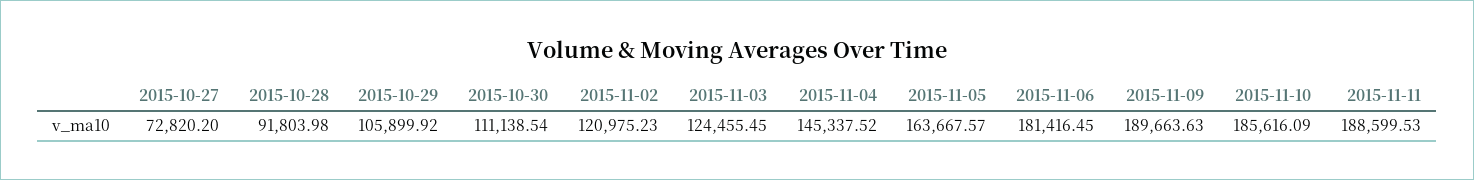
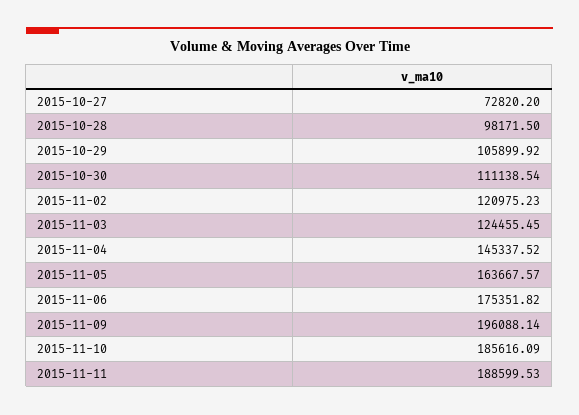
  {
    "2015-10-27": 72820.2,
-   "2015-10-28": 91803.98,
+   "2015-10-28": 98171.5,
    "2015-10-29": 105899.92,
    "2015-10-30": 111138.54,
    "2015-11-02": 120975.23,
    "2015-11-03": 124455.45,
    "2015-11-04": 145337.52,
    "2015-11-05": 163667.57,
-   "2015-11-06": 181416.45,
+   "2015-11-06": 175351.82,
-   "2015-11-09": 189663.63,
+   "2015-11-09": 196088.14,
    "2015-11-10": 185616.09,
    "2015-11-11": 188599.53
  }

